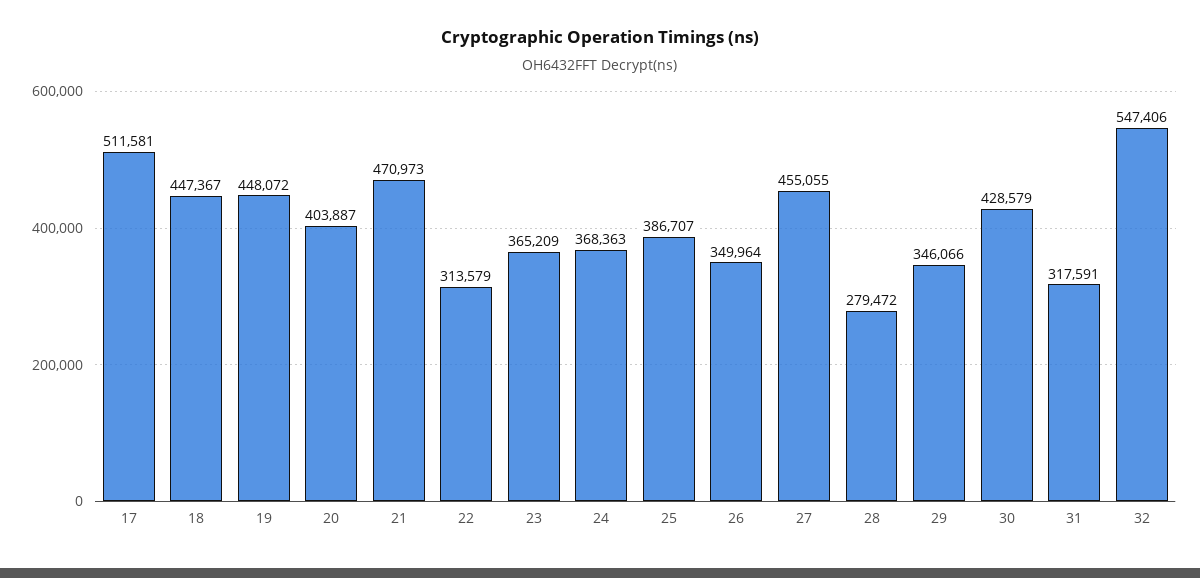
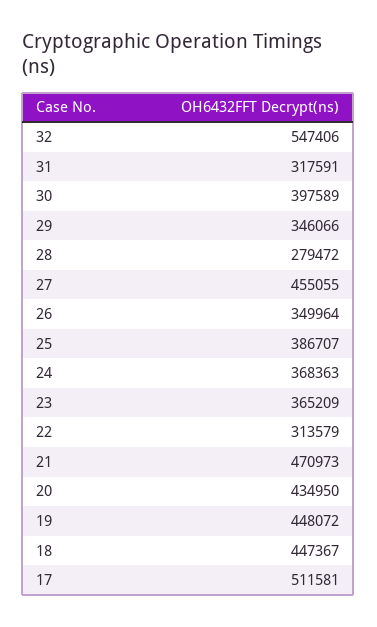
  {
    "17": 511581,
    "18": 447367,
    "19": 448072,
-   "20": 403887,
+   "20": 434950,
    "21": 470973,
    "22": 313579,
    "23": 365209,
    "24": 368363,
    "25": 386707,
    "26": 349964,
    "27": 455055,
    "28": 279472,
    "29": 346066,
-   "30": 428579,
+   "30": 397589,
    "31": 317591,
    "32": 547406
  }

